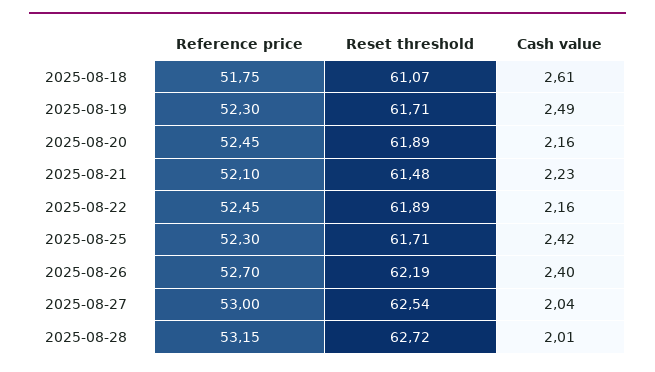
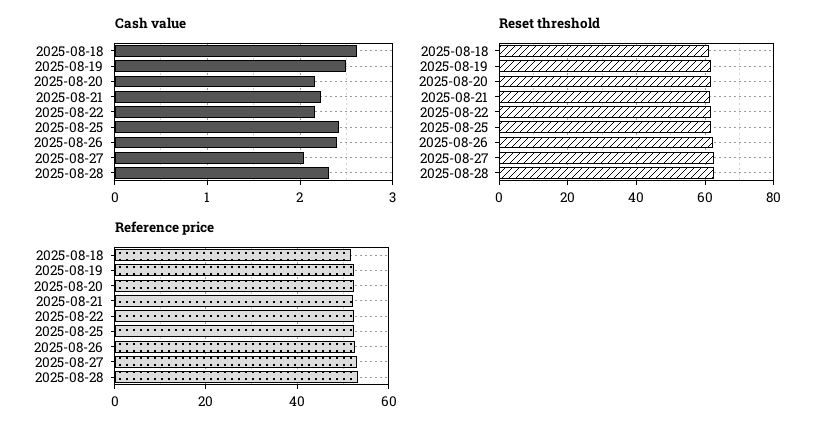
  {
    "Reference price": {
      "2025-08-18": 51.75,
      "2025-08-19": 52.3,
      "2025-08-20": 52.45,
      "2025-08-21": 52.1,
      "2025-08-22": 52.45,
      "2025-08-25": 52.3,
      "2025-08-26": 52.7,
      "2025-08-27": 53,
      "2025-08-28": 53.15
    },
    "Reset threshold": {
      "2025-08-18": 61.07,
      "2025-08-19": 61.71,
      "2025-08-20": 61.89,
      "2025-08-21": 61.48,
      "2025-08-22": 61.89,
      "2025-08-25": 61.71,
      "2025-08-26": 62.19,
      "2025-08-27": 62.54,
      "2025-08-28": 62.72
    },
    "Cash value": {
      "2025-08-18": 2.61,
      "2025-08-19": 2.49,
      "2025-08-20": 2.16,
      "2025-08-21": 2.23,
      "2025-08-22": 2.16,
      "2025-08-25": 2.42,
      "2025-08-26": 2.4,
      "2025-08-27": 2.04,
-     "2025-08-28": 2.01
+     "2025-08-28": 2.3
    }
  }

